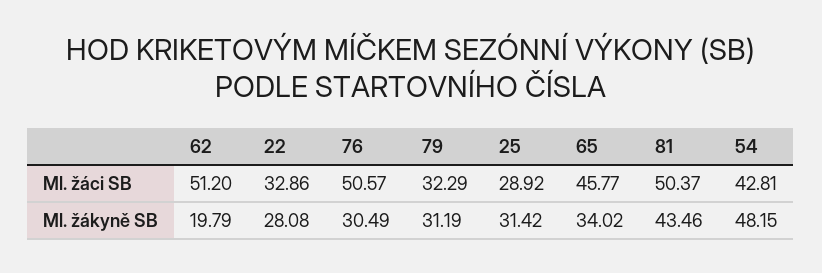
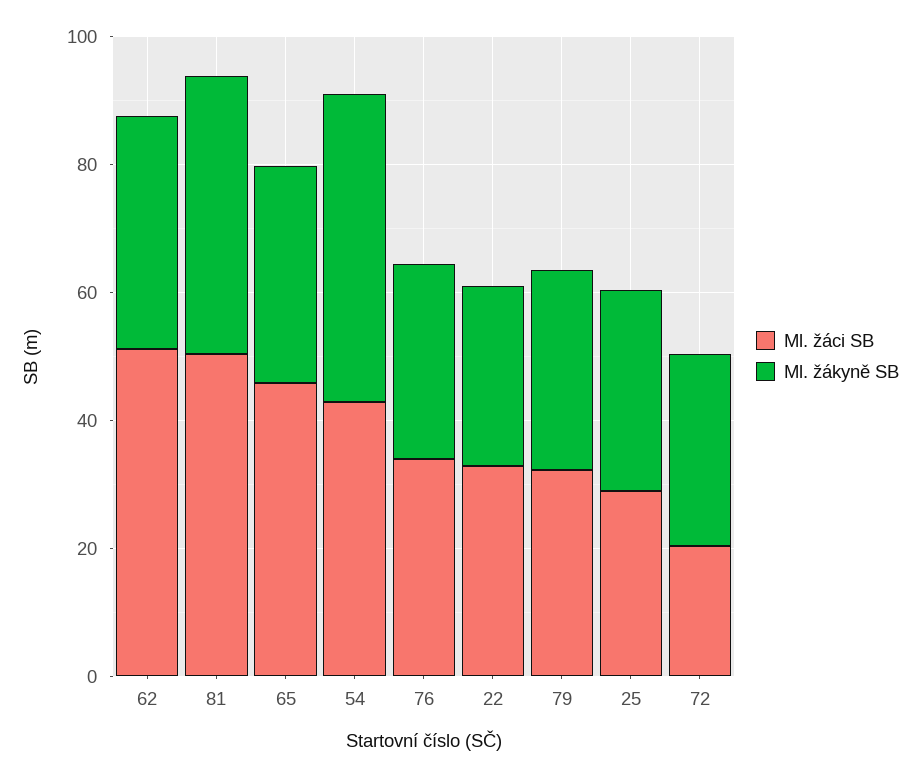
  {
    "Ml. žáci SB": {
      "62": 51.2,
      "22": 32.86,
-     "76": 50.57,
+     "76": 35,
      "79": 32.29,
      "25": 28.92,
      "65": 45.77,
      "81": 50.37,
-     "54": 42.81
+     "54": 42.81,
+     "72": 20
    },
    "Ml. žákyně SB": {
-     "62": 19.79,
+     "62": 35,
      "22": 28.08,
      "76": 30.49,
      "79": 31.19,
      "25": 31.42,
      "65": 34.02,
      "81": 43.46,
-     "54": 48.15
+     "54": 48.15,
+     "72": 30
    }
  }

